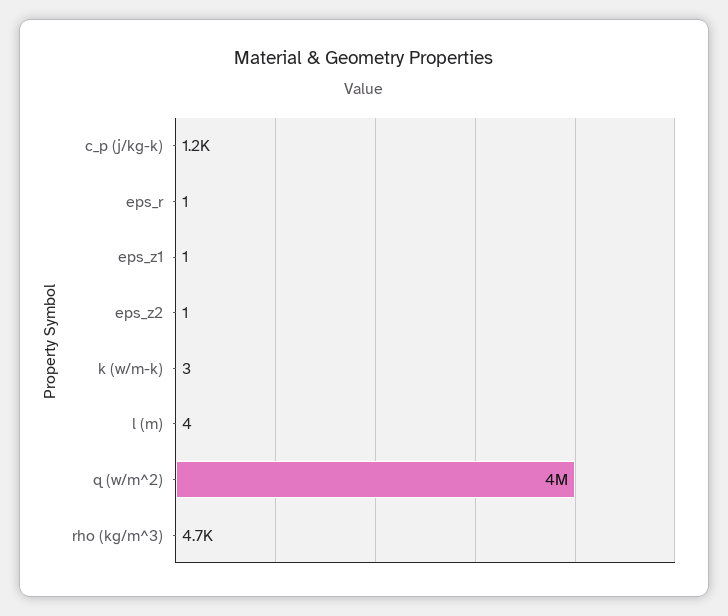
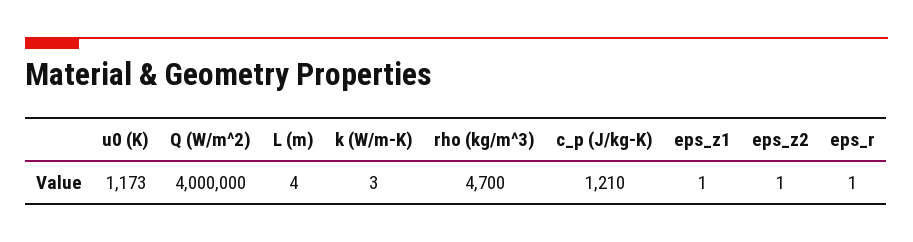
  {
    "c_p (j/kg-k)": 1210,
    "eps_r": 1,
    "eps_z1": 1,
    "eps_z2": 1,
    "k (w/m-k)": 3,
    "l (m)": 4,
    "q (w/m^2)": 4000000,
-   "rho (kg/m^3)": 4700
+   "rho (kg/m^3)": 4700,
+   "u0 (K)": 1173
  }

